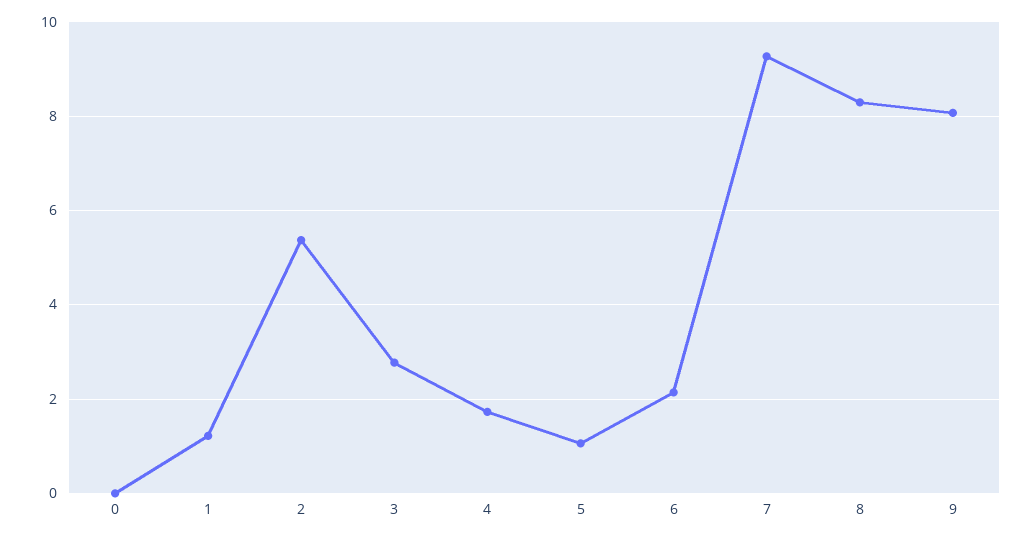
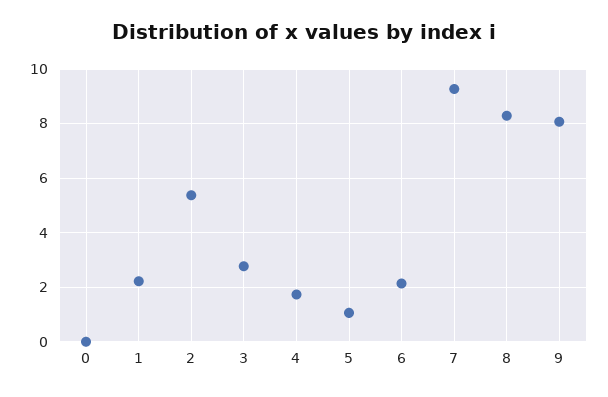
  {
    "0": 0,
-   "1": 1.2,
+   "1": 2.25,
    "2": 5.4,
    "3": 2.8,
    "4": 1.8,
    "5": 1,
    "6": 2.2,
    "7": 9.2,
    "8": 8.2,
    "9": 8
  }

